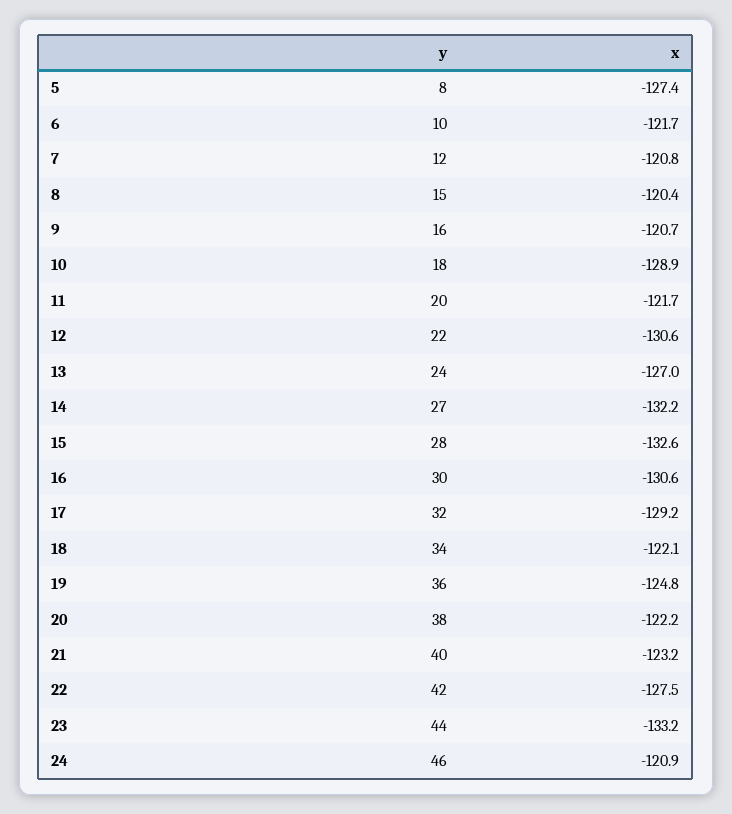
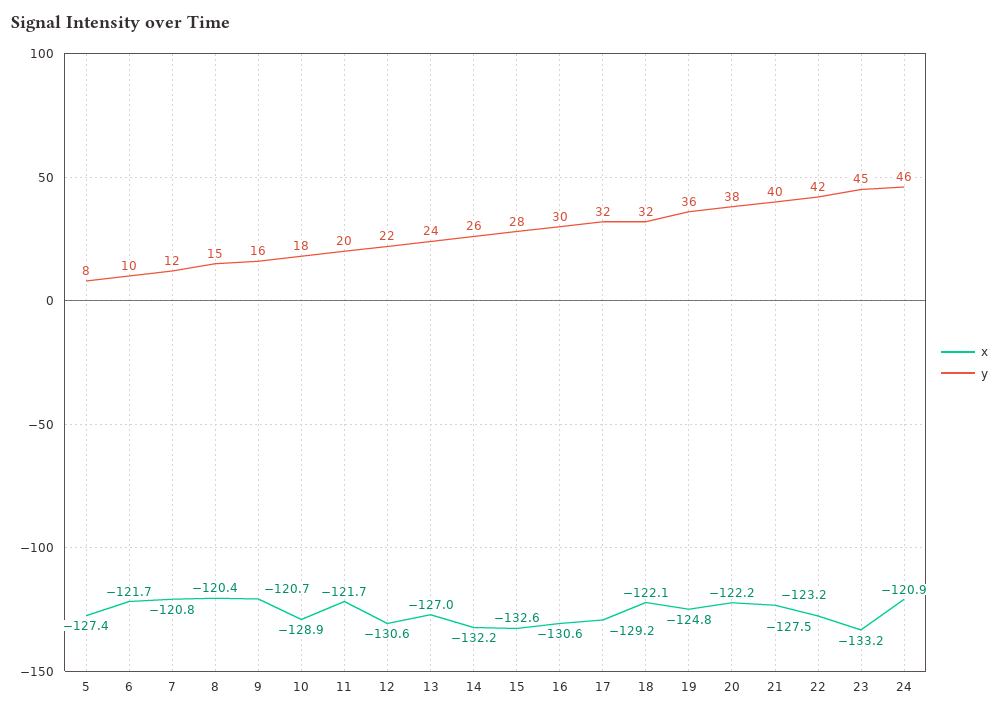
  {
    "y": {
      "5": 8,
      "6": 10,
      "7": 12,
      "8": 15,
      "9": 16,
      "10": 18,
      "11": 20,
      "12": 22,
      "13": 24,
-     "14": 27,
+     "14": 26,
      "15": 28,
      "16": 30,
      "17": 32,
-     "18": 34,
+     "18": 32,
      "19": 36,
      "20": 38,
      "21": 40,
      "22": 42,
-     "23": 44,
+     "23": 45,
      "24": 46
    },
    "x": {
      "5": -127.4,
      "6": -121.7,
      "7": -120.8,
      "8": -120.4,
      "9": -120.7,
      "10": -128.9,
      "11": -121.7,
      "12": -130.6,
      "13": -127,
      "14": -132.2,
      "15": -132.6,
      "16": -130.6,
      "17": -129.2,
      "18": -122.1,
      "19": -124.8,
      "20": -122.2,
      "21": -123.2,
      "22": -127.5,
      "23": -133.2,
      "24": -120.9
    }
  }

